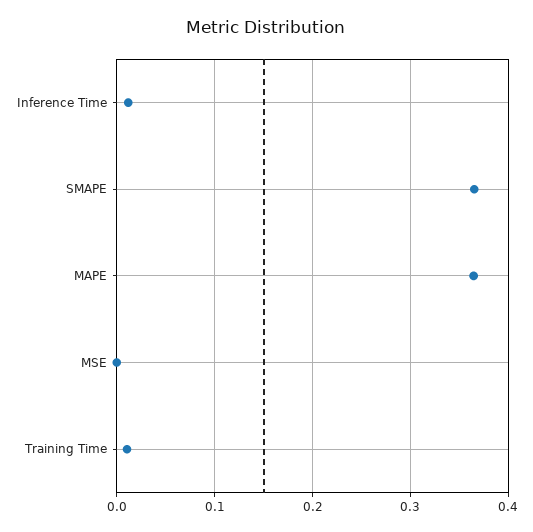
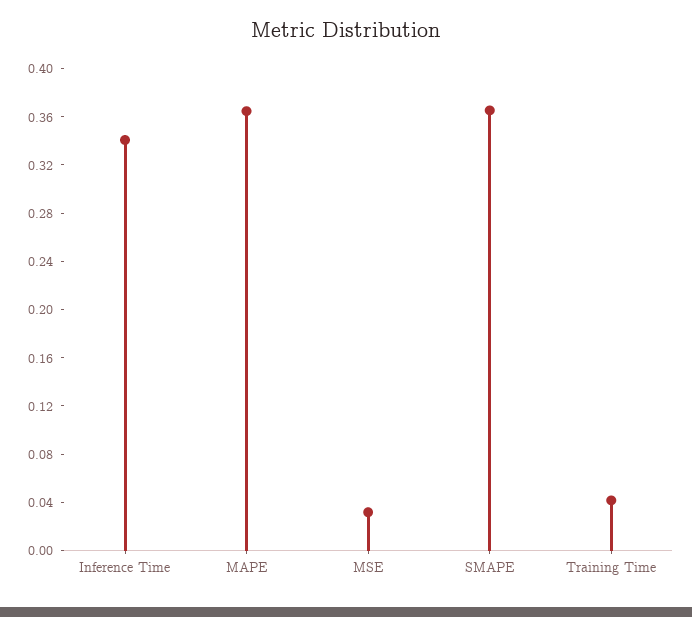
  {
-   "Inference Time": 0.01,
+   "Inference Time": 0.34,
    "SMAPE": 0.37,
    "MAPE": 0.36,
-   "MSE": 0,
+   "MSE": 0.03,
-   "Training Time": 0.01
+   "Training Time": 0.04
  }

